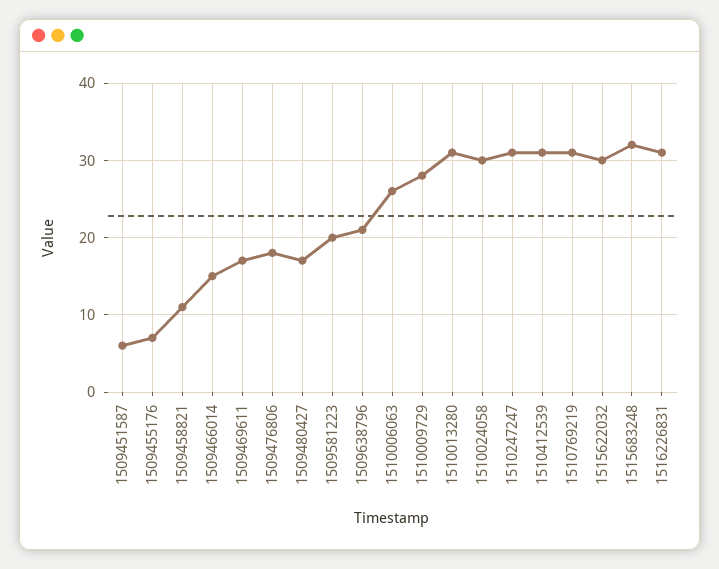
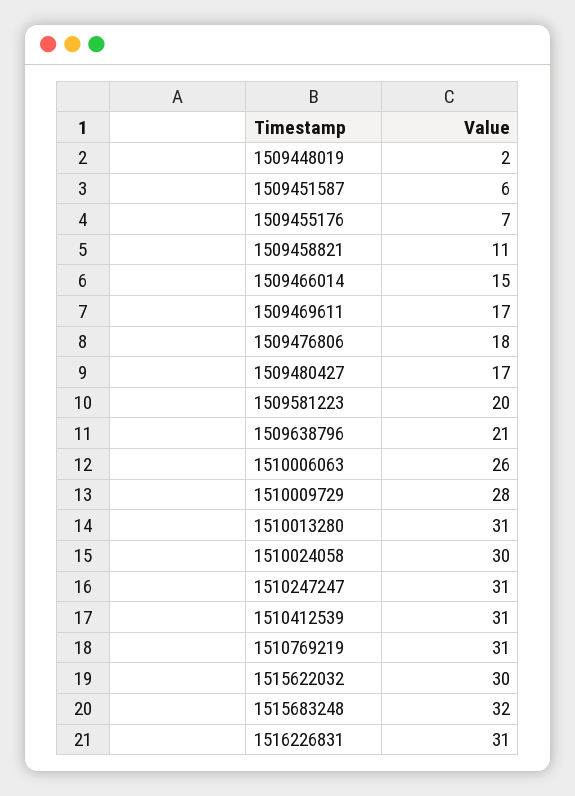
  {
    "1509451587": 6,
    "1509455176": 7,
    "1509458821": 11,
    "1509466014": 15,
    "1509469611": 17,
    "1509476806": 18,
    "1509480427": 17,
    "1509581223": 20,
    "1509638796": 21,
    "1510006063": 26,
    "1510009729": 28,
    "1510013280": 31,
    "1510024058": 30,
    "1510247247": 31,
    "1510412539": 31,
    "1510769219": 31,
    "1515622032": 30,
    "1515683248": 32,
-   "1516226831": 31
+   "1516226831": 31,
+   "1509448019": 2
  }

